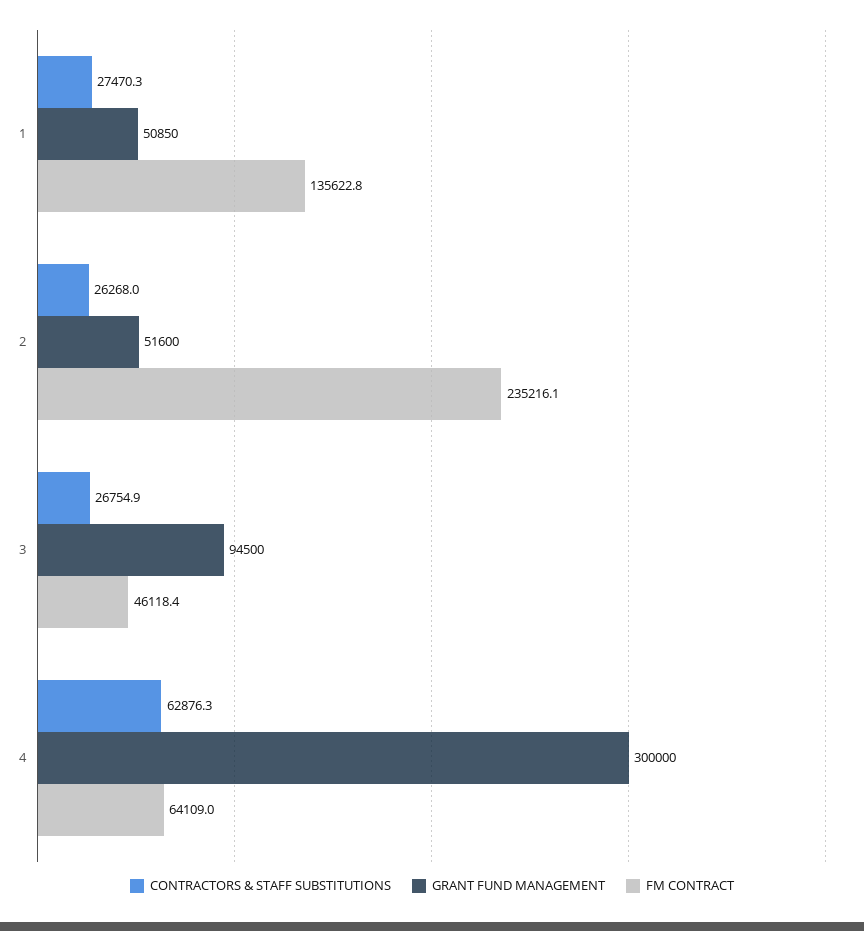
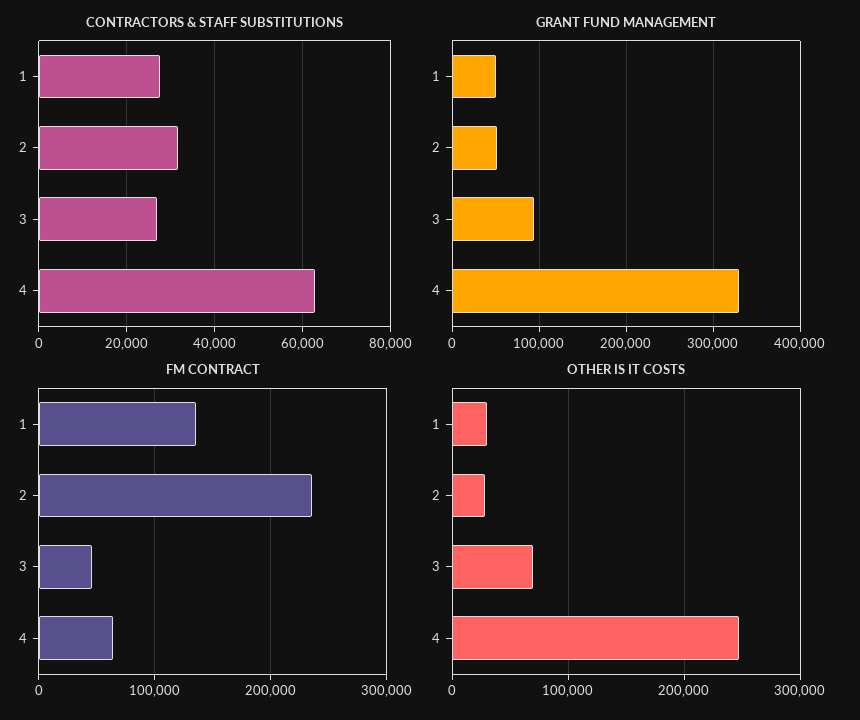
  {
    "CONTRACTORS & STAFF SUBSTITUTIONS": {
      "1": 27470.3,
-     "2": 26268,
+     "2": 32000,
      "3": 26754.9,
      "4": 62876.3
    },
    "GRANT FUND MANAGEMENT": {
      "1": 50850,
      "2": 51600,
      "3": 94500,
-     "4": 300000
+     "4": 330000
    },
    "FM CONTRACT": {
      "1": 135622.8,
      "2": 235216.1,
      "3": 46118.4,
      "4": 64109
-   }
+   },
+   "OTHER IS IT COSTS": {
+     "1": 30000,
+     "2": 30000,
+     "3": 70000,
+     "4": 250000
+   }
  }

